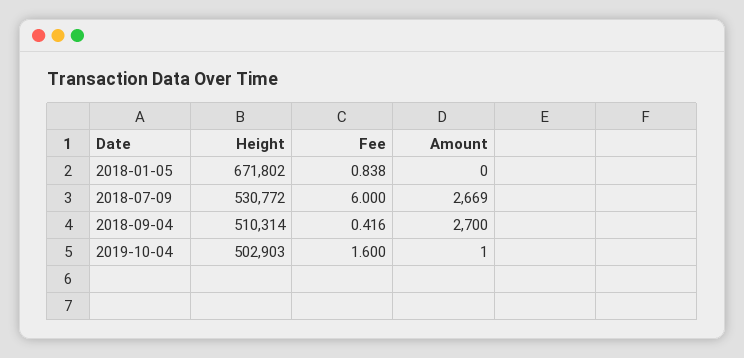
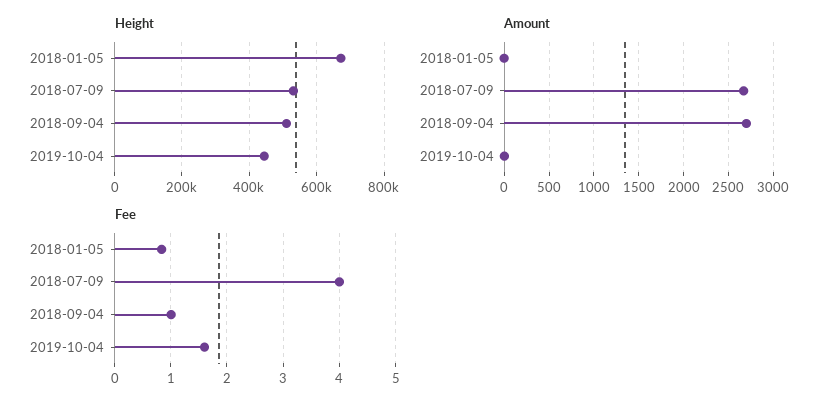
  {
    "Height": {
      "2018-01-05": 671802,
      "2018-07-09": 530772,
      "2018-09-04": 510314,
-     "2019-10-04": 502903
+     "2019-10-04": 440000
    },
    "Fee": {
      "2018-01-05": 0.838,
-     "2018-07-09": 6,
+     "2018-07-09": 4,
-     "2018-09-04": 0.416,
+     "2018-09-04": 1,
      "2019-10-04": 1.6
    },
    "Amount": {
      "2018-01-05": 0,
      "2018-07-09": 2669,
      "2018-09-04": 2700,
      "2019-10-04": 1
    }
  }

